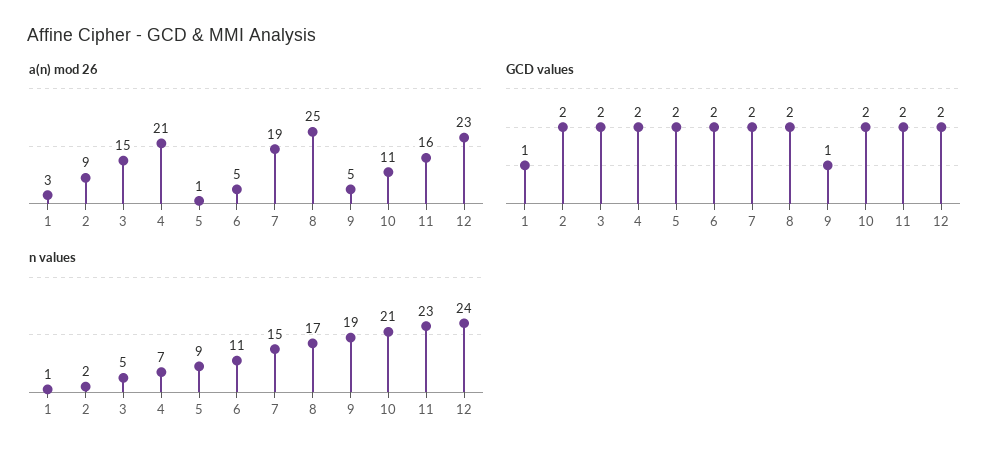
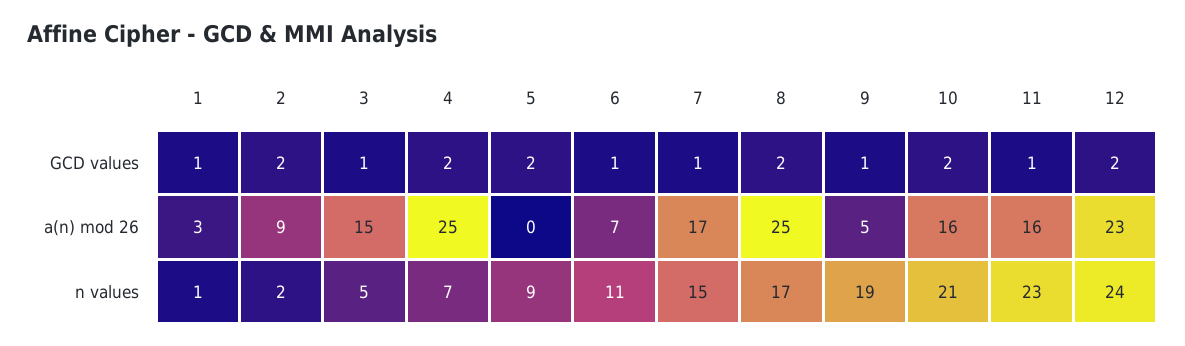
  {
    "a(n) mod 26": {
      "1": 3,
      "2": 9,
      "3": 15,
-     "4": 21,
+     "4": 25,
-     "5": 1,
+     "5": 0,
-     "6": 5,
+     "6": 7,
-     "7": 19,
+     "7": 17,
      "8": 25,
      "9": 5,
-     "10": 11,
+     "10": 16,
      "11": 16,
      "12": 23
    },
    "GCD values": {
      "1": 1,
      "2": 2,
-     "3": 2,
+     "3": 1,
      "4": 2,
      "5": 2,
-     "6": 2,
+     "6": 1,
-     "7": 2,
+     "7": 1,
      "8": 2,
      "9": 1,
      "10": 2,
-     "11": 2,
+     "11": 1,
      "12": 2
    },
    "n values": {
      "1": 1,
      "2": 2,
      "3": 5,
      "4": 7,
      "5": 9,
      "6": 11,
      "7": 15,
      "8": 17,
      "9": 19,
      "10": 21,
      "11": 23,
      "12": 24
    }
  }

